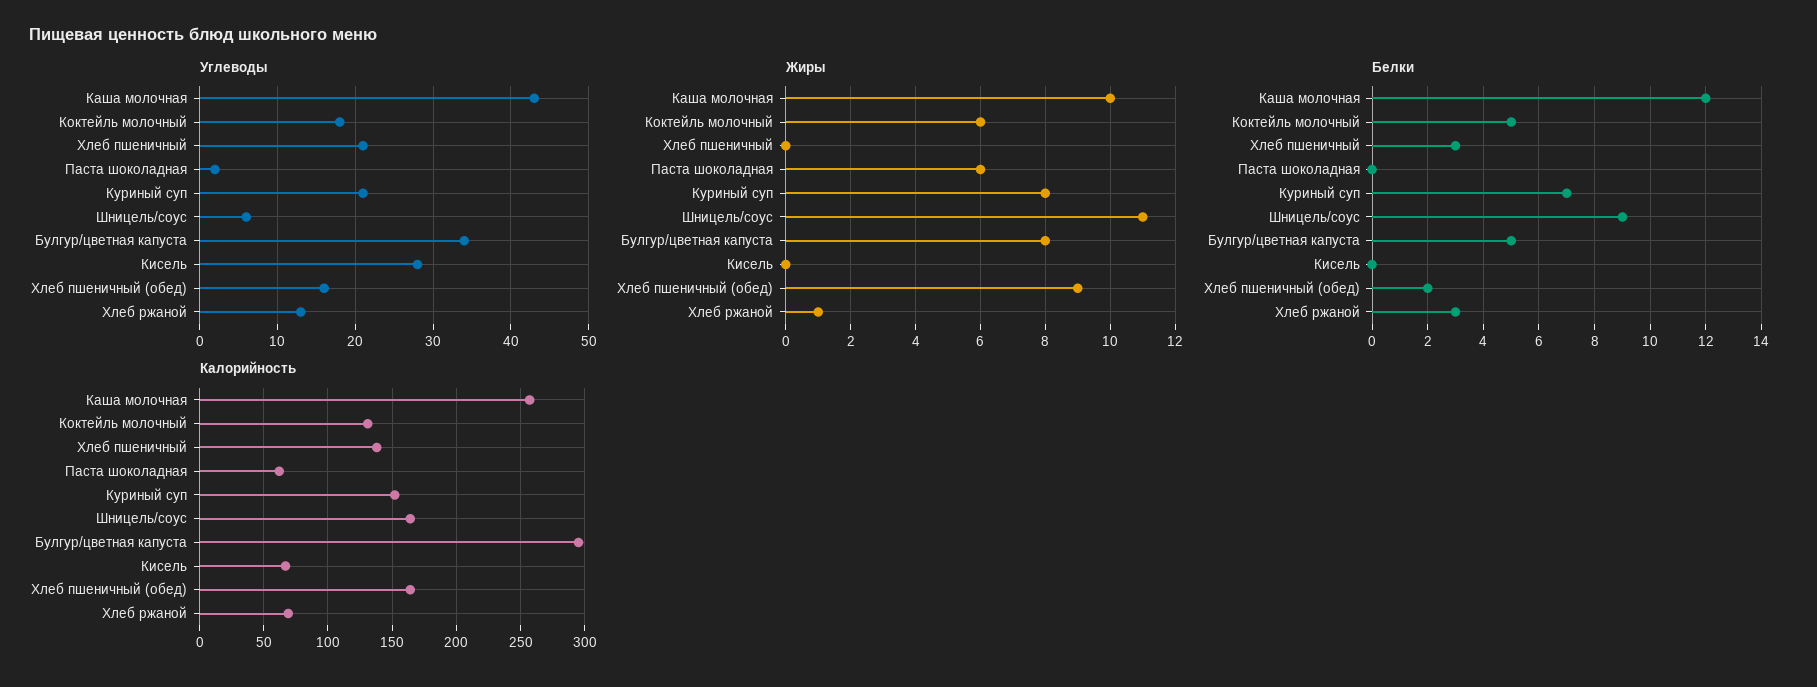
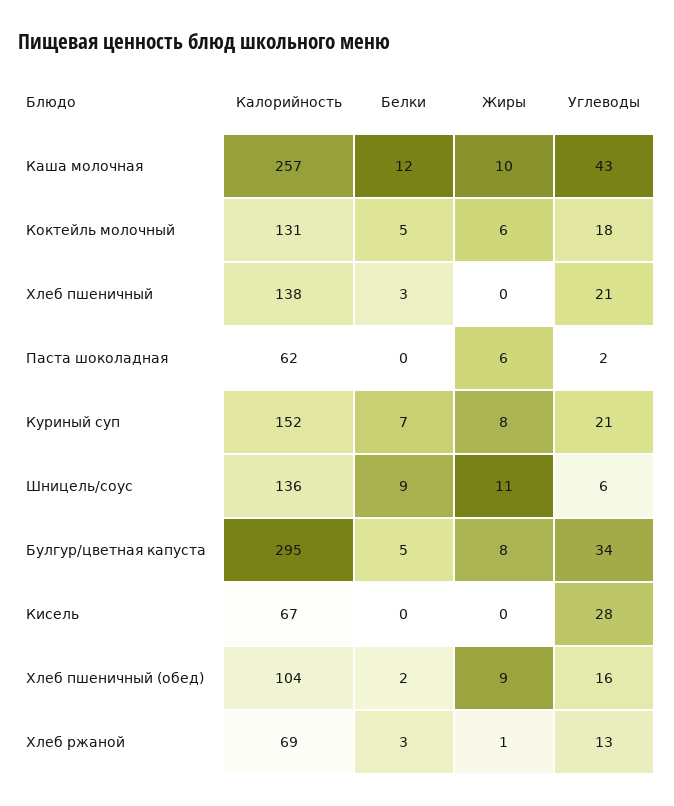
  {
    "Углеводы": {
      "Каша молочная": 43,
      "Коктейль молочный": 18,
      "Хлеб пшеничный": 21,
      "Паста шоколадная": 2,
      "Куриный суп": 21,
      "Шницель/соус": 6,
      "Булгур/цветная капуста": 34,
      "Кисель": 28,
      "Хлеб пшеничный (обед)": 16,
      "Хлеб ржаной": 13
    },
    "Жиры": {
      "Каша молочная": 10,
      "Коктейль молочный": 6,
      "Хлеб пшеничный": 0,
      "Паста шоколадная": 6,
      "Куриный суп": 8,
      "Шницель/соус": 11,
      "Булгур/цветная капуста": 8,
      "Кисель": 0,
      "Хлеб пшеничный (обед)": 9,
      "Хлеб ржаной": 1
    },
    "Белки": {
      "Каша молочная": 12,
      "Коктейль молочный": 5,
      "Хлеб пшеничный": 3,
      "Паста шоколадная": 0,
      "Куриный суп": 7,
      "Шницель/соус": 9,
      "Булгур/цветная капуста": 5,
      "Кисель": 0,
      "Хлеб пшеничный (обед)": 2,
      "Хлеб ржаной": 3
    },
    "Калорийность": {
      "Каша молочная": 257,
      "Коктейль молочный": 131,
      "Хлеб пшеничный": 138,
      "Паста шоколадная": 62,
      "Куриный суп": 152,
-     "Шницель/соус": 165,
+     "Шницель/соус": 136,
      "Булгур/цветная капуста": 295,
      "Кисель": 67,
-     "Хлеб пшеничный (обед)": 165,
+     "Хлеб пшеничный (обед)": 104,
      "Хлеб ржаной": 69
    }
  }

